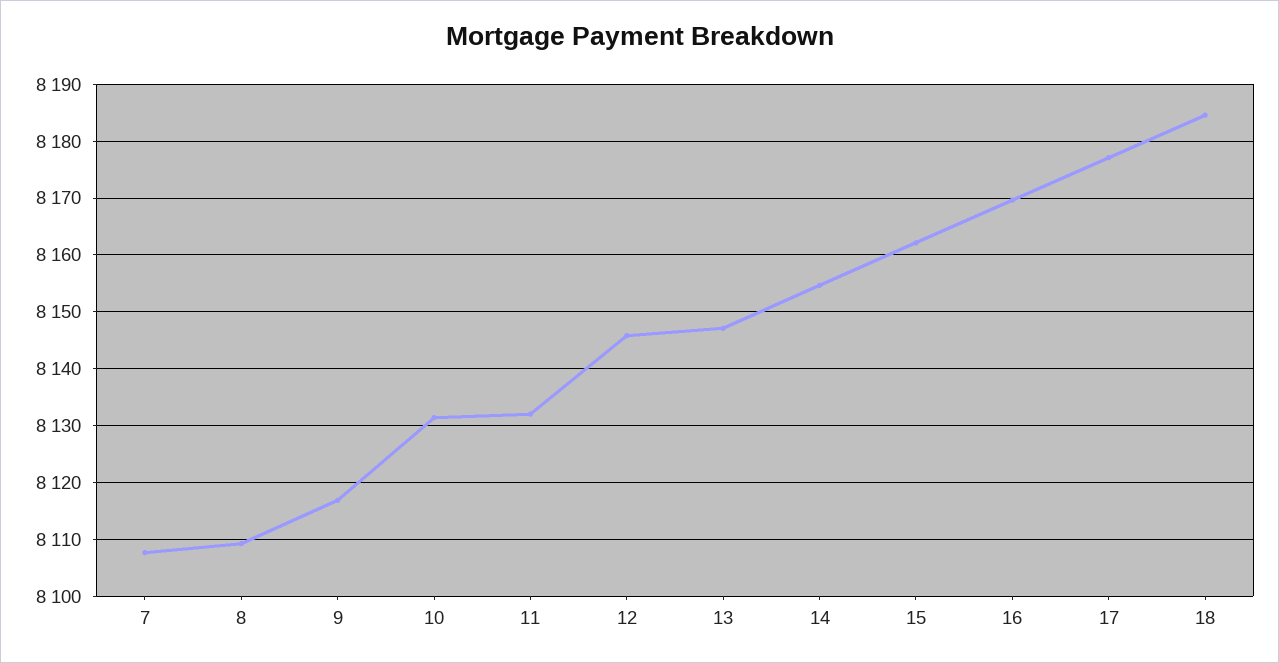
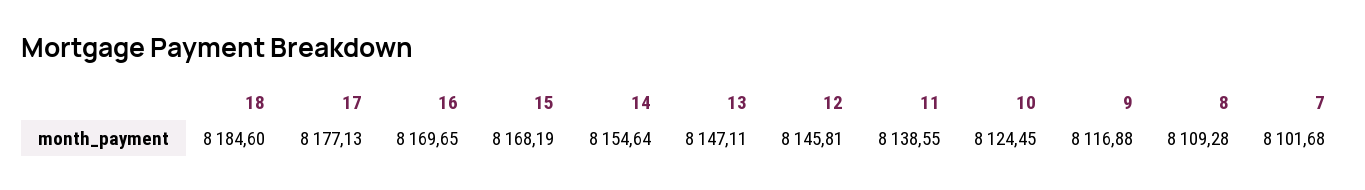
  {
-   "7": 8108,
+   "7": 8101.68,
    "8": 8109.28,
    "9": 8116.88,
-   "10": 8132,
+   "10": 8124.45,
-   "11": 8132,
+   "11": 8138.55,
    "12": 8145.81,
    "13": 8147.11,
    "14": 8154.64,
-   "15": 8162,
+   "15": 8168.19,
    "16": 8169.65,
    "17": 8177.13,
    "18": 8184.6
  }

